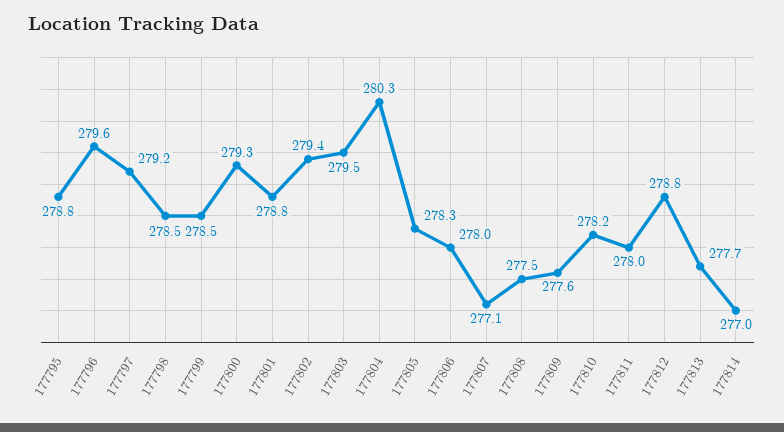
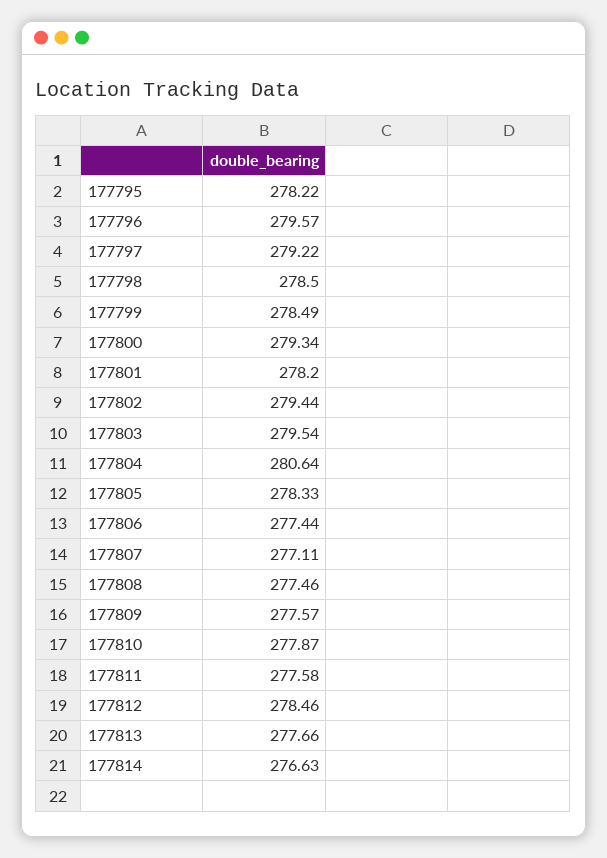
  {
-   "177795": 278.8,
+   "177795": 278.22,
    "177796": 279.57,
    "177797": 279.22,
    "177798": 278.5,
    "177799": 278.49,
    "177800": 279.34,
-   "177801": 278.8,
+   "177801": 278.2,
    "177802": 279.44,
    "177803": 279.54,
-   "177804": 280.3,
+   "177804": 280.64,
    "177805": 278.33,
-   "177806": 278,
+   "177806": 277.44,
    "177807": 277.11,
    "177808": 277.46,
    "177809": 277.57,
-   "177810": 278.2,
+   "177810": 277.87,
-   "177811": 278,
+   "177811": 277.58,
-   "177812": 278.8,
+   "177812": 278.46,
    "177813": 277.66,
-   "177814": 277
+   "177814": 276.63
  }

